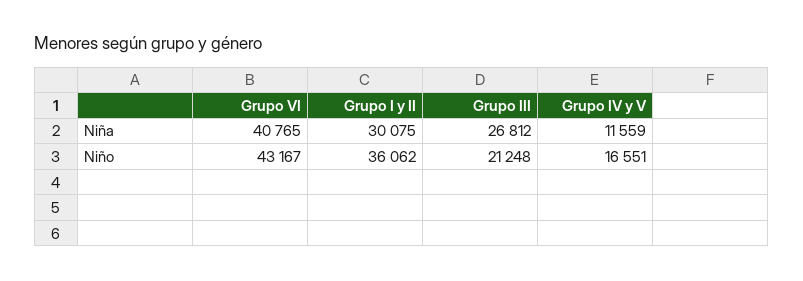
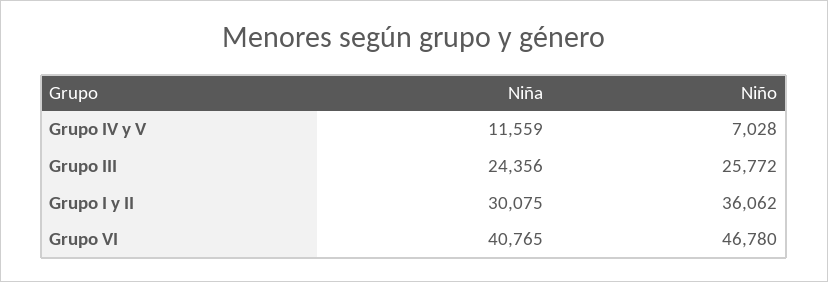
  {
    "Grupo VI": {
      "Niña": 40765,
-     "Niño": 43167
+     "Niño": 46780
    },
    "Grupo I y II": {
      "Niña": 30075,
      "Niño": 36062
    },
    "Grupo III": {
-     "Niña": 26812,
+     "Niña": 24356,
-     "Niño": 21248
+     "Niño": 25772
    },
    "Grupo IV y V": {
      "Niña": 11559,
-     "Niño": 16551
+     "Niño": 7028
    }
  }

